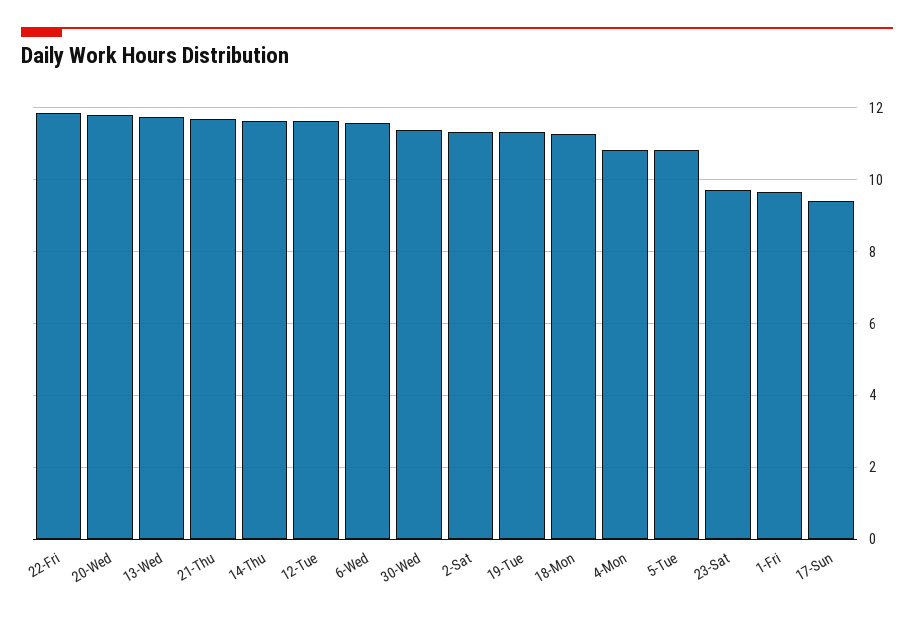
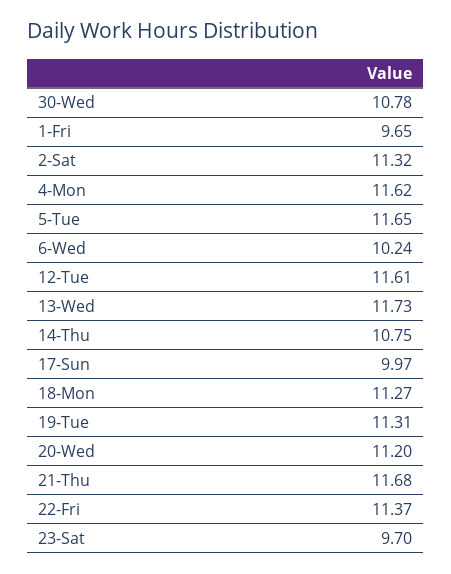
  {
-   "22-Fri": 11.8,
+   "22-Fri": 11.37,
-   "20-Wed": 11.8,
+   "20-Wed": 11.2,
    "13-Wed": 11.73,
    "21-Thu": 11.68,
-   "14-Thu": 11.6,
+   "14-Thu": 10.75,
    "12-Tue": 11.61,
-   "6-Wed": 11.6,
+   "6-Wed": 10.24,
-   "30-Wed": 11.4,
+   "30-Wed": 10.78,
    "2-Sat": 11.32,
    "19-Tue": 11.31,
    "18-Mon": 11.27,
-   "4-Mon": 10.8,
+   "4-Mon": 11.62,
-   "5-Tue": 10.8,
+   "5-Tue": 11.65,
    "23-Sat": 9.7,
    "1-Fri": 9.65,
-   "17-Sun": 9.4
+   "17-Sun": 9.97
  }

